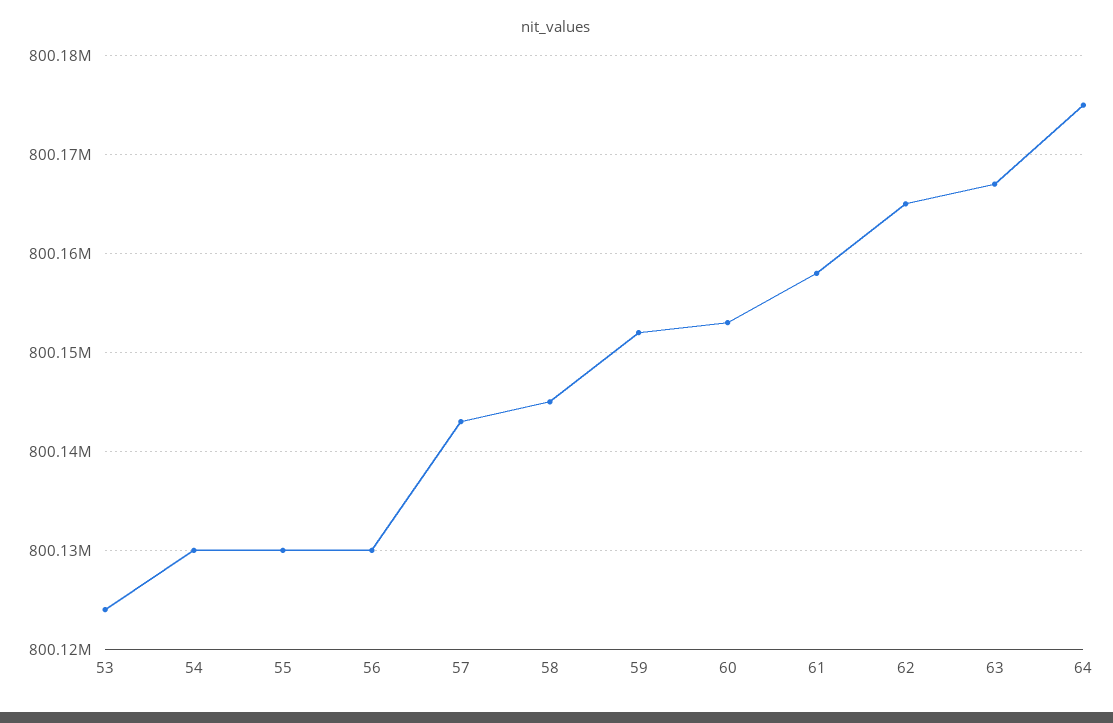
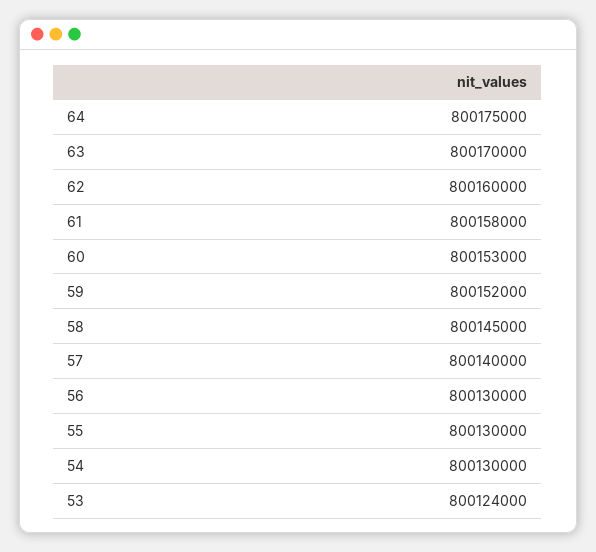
  {
    "53": 800124000,
    "54": 800130000,
    "55": 800130000,
    "56": 800130000,
-   "57": 800143000,
+   "57": 800140000,
    "58": 800145000,
    "59": 800152000,
    "60": 800153000,
    "61": 800158000,
-   "62": 800165000,
+   "62": 800160000,
-   "63": 800167000,
+   "63": 800170000,
    "64": 800175000
  }

